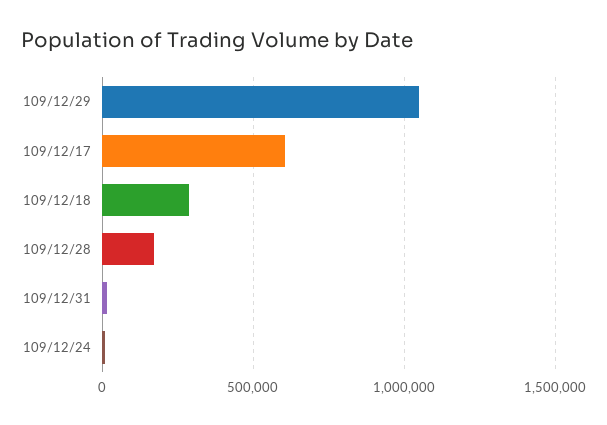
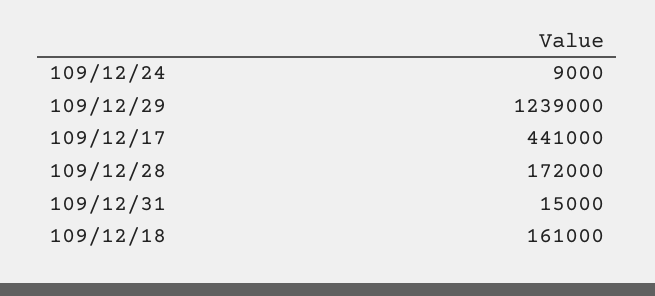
  {
-   "109/12/29": 1050000,
+   "109/12/29": 1239000,
-   "109/12/17": 600000,
+   "109/12/17": 441000,
-   "109/12/18": 300000,
+   "109/12/18": 161000,
    "109/12/28": 172000,
    "109/12/31": 15000,
    "109/12/24": 9000
  }

